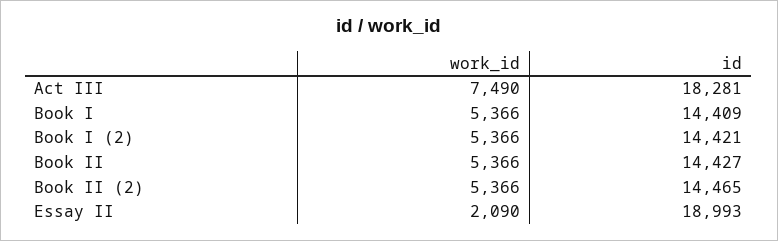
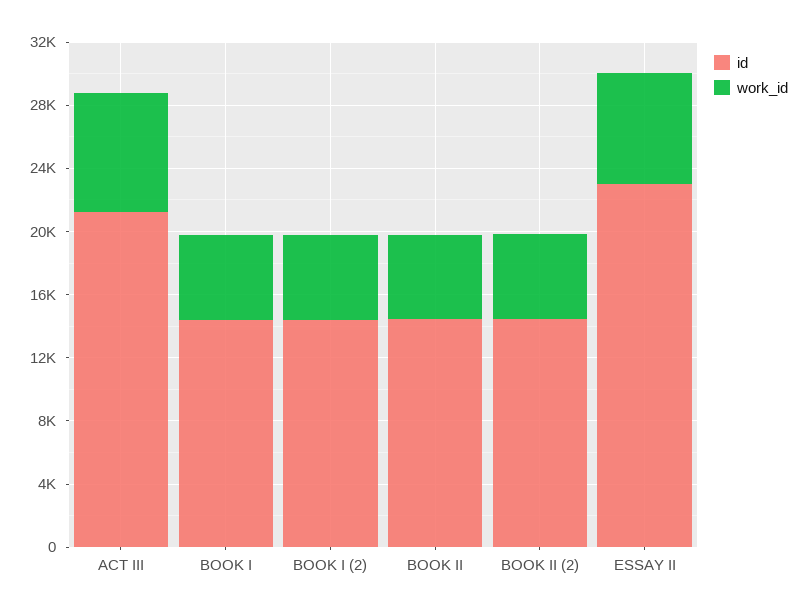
  {
    "work_id": {
      "Act III": 7490,
      "Book I": 5366,
      "Book I (2)": 5366,
      "Book II": 5366,
      "Book II (2)": 5366,
-     "Essay II": 2090
+     "Essay II": 7000
    },
    "id": {
-     "Act III": 18281,
+     "Act III": 21000,
      "Book I": 14409,
      "Book I (2)": 14421,
      "Book II": 14427,
      "Book II (2)": 14465,
-     "Essay II": 18993
+     "Essay II": 23000
    }
  }

